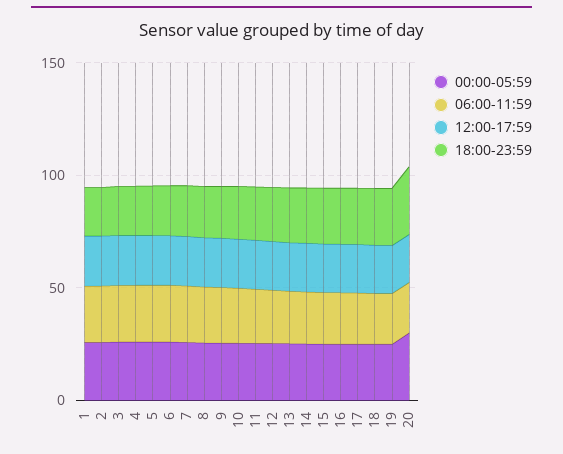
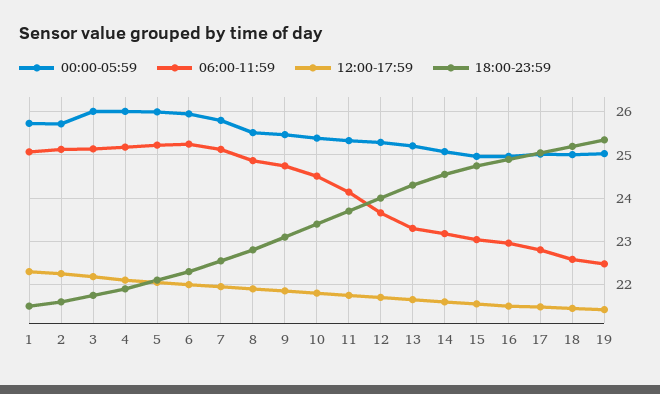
  {
    "00:00-05:59": {
      "1": 25.8,
      "2": 25.8,
      "3": 26,
      "4": 26,
      "5": 26,
      "6": 26,
      "7": 25.8,
      "8": 25.6,
      "9": 25.4,
      "10": 25.4,
      "11": 25.4,
      "12": 25.2,
      "13": 25.2,
      "14": 25,
      "15": 25,
      "16": 25,
      "17": 25,
      "18": 25,
-     "19": 25,
+     "19": 25
-     "20": 30
    },
    "06:00-11:59": {
      "1": 25,
      "2": 25.2,
      "3": 25.2,
      "4": 25.2,
      "5": 25.2,
      "6": 25.2,
      "7": 25.2,
      "8": 24.8,
      "9": 24.8,
      "10": 24.6,
      "11": 24.2,
      "12": 23.6,
      "13": 23.4,
      "14": 23.2,
      "15": 23,
      "16": 23,
      "17": 22.8,
      "18": 22.6,
-     "19": 22.4,
+     "19": 22.4
-     "20": 20
    },
    "12:00-17:59": {
      "1": 22.4,
      "2": 22.2,
      "3": 22.2,
      "4": 22.2,
      "5": 22,
      "6": 22,
      "7": 22,
      "8": 22,
      "9": 21.8,
      "10": 21.8,
      "11": 21.8,
      "12": 21.8,
      "13": 21.6,
      "14": 21.6,
      "15": 21.6,
      "16": 21.6,
      "17": 21.4,
      "18": 21.4,
-     "19": 21.4,
+     "19": 21.4
-     "20": 20
    },
    "18:00-23:59": {
      "1": 21.6,
      "2": 21.6,
      "3": 21.8,
      "4": 22,
      "5": 22.2,
      "6": 22.4,
      "7": 22.6,
      "8": 22.8,
      "9": 23.2,
      "10": 23.4,
      "11": 23.8,
      "12": 24,
      "13": 24.4,
      "14": 24.6,
      "15": 24.8,
      "16": 25,
      "17": 25,
      "18": 25.2,
-     "19": 25.4,
+     "19": 25.4
-     "20": 30
    }
  }

